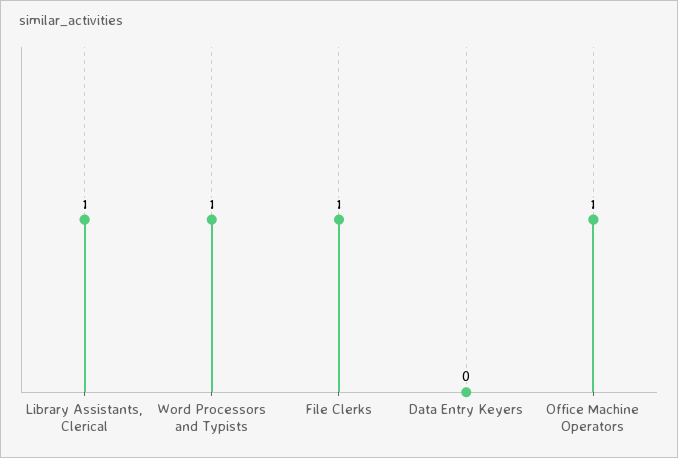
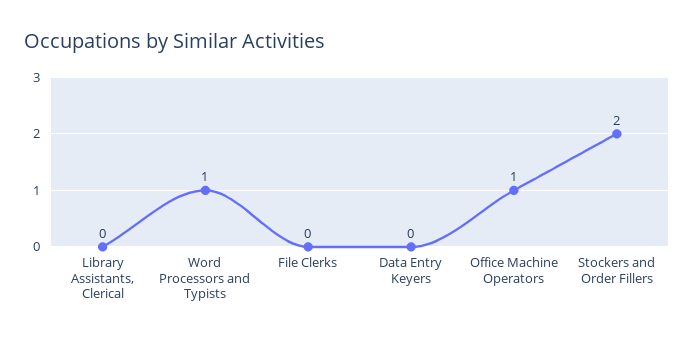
  {
-   "Library Assistants, Clerical": 1,
+   "Library Assistants, Clerical": 0,
    "Word Processors and Typists": 1,
-   "File Clerks": 1,
+   "File Clerks": 0,
    "Data Entry Keyers": 0,
-   "Office Machine Operators": 1
+   "Office Machine Operators": 1,
+   "Stockers and Order Fillers": 2
  }

